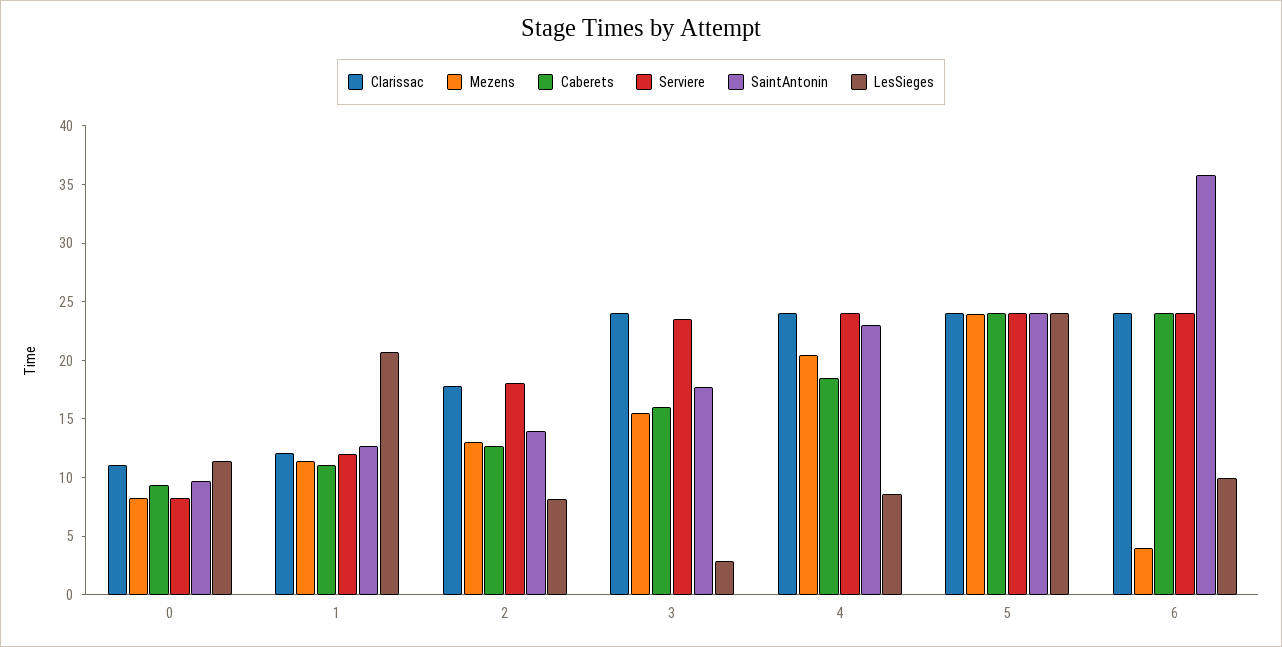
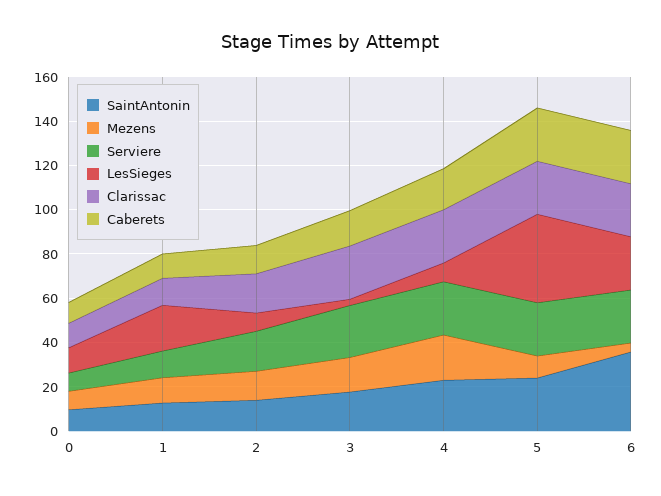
  {
    "Clarissac": {
      "0": 11,
      "1": 12,
      "2": 18,
      "3": 24,
      "4": 24,
      "5": 24,
      "6": 24
    },
    "Mezens": {
      "0": 8,
      "1": 11,
      "2": 13,
      "3": 16,
      "4": 20,
-     "5": 24,
+     "5": 10,
      "6": 4
    },
    "Caberets": {
      "0": 9,
      "1": 11,
      "2": 13,
      "3": 16,
      "4": 19,
      "5": 24,
      "6": 24
    },
    "Serviere": {
      "0": 8,
      "1": 12,
      "2": 18,
      "3": 24,
      "4": 24,
      "5": 24,
      "6": 24
    },
    "SaintAntonin": {
      "0": 10,
      "1": 13,
      "2": 14,
      "3": 18,
      "4": 23,
      "5": 24,
      "6": 36
    },
    "LesSieges": {
      "0": 11,
      "1": 21,
      "2": 8,
      "3": 3,
      "4": 9,
-     "5": 24,
+     "5": 40,
-     "6": 10
+     "6": 25
    }
  }

